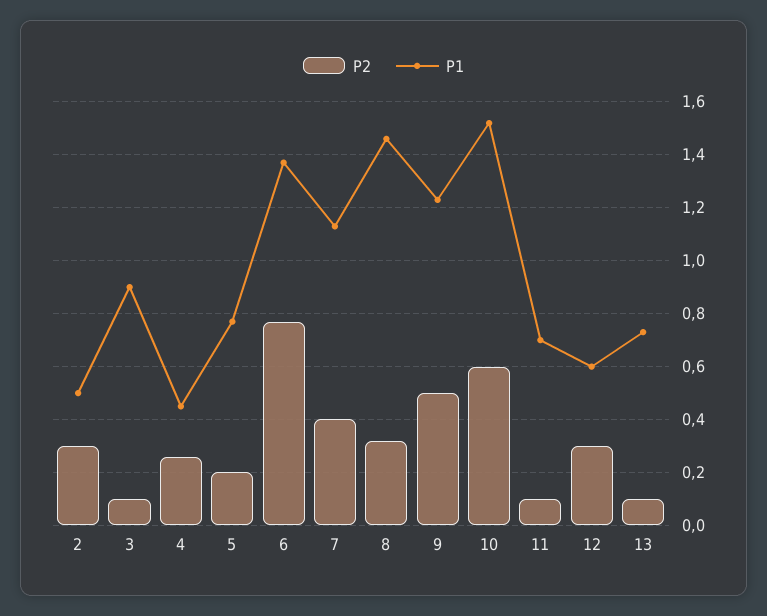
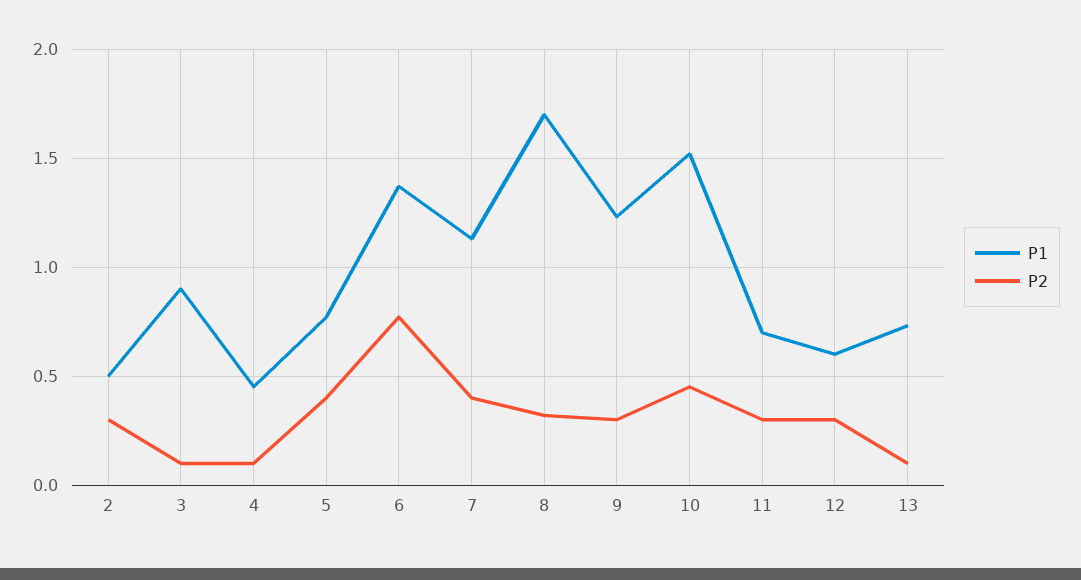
  {
    "P2": {
      "2": 0.3,
      "3": 0.1,
-     "4": 0.25,
+     "4": 0.1,
-     "5": 0.2,
+     "5": 0.4,
      "6": 0.75,
      "7": 0.4,
      "8": 0.3,
-     "9": 0.5,
+     "9": 0.3,
-     "10": 0.6,
+     "10": 0.45,
-     "11": 0.1,
+     "11": 0.3,
      "12": 0.3,
      "13": 0.1
    },
    "P1": {
      "2": 0.5,
      "3": 0.9,
      "4": 0.45,
      "5": 0.75,
      "6": 1.35,
      "7": 1.15,
-     "8": 1.45,
+     "8": 1.7,
      "9": 1.25,
      "10": 1.5,
      "11": 0.7,
      "12": 0.6,
      "13": 0.75
    }
  }

